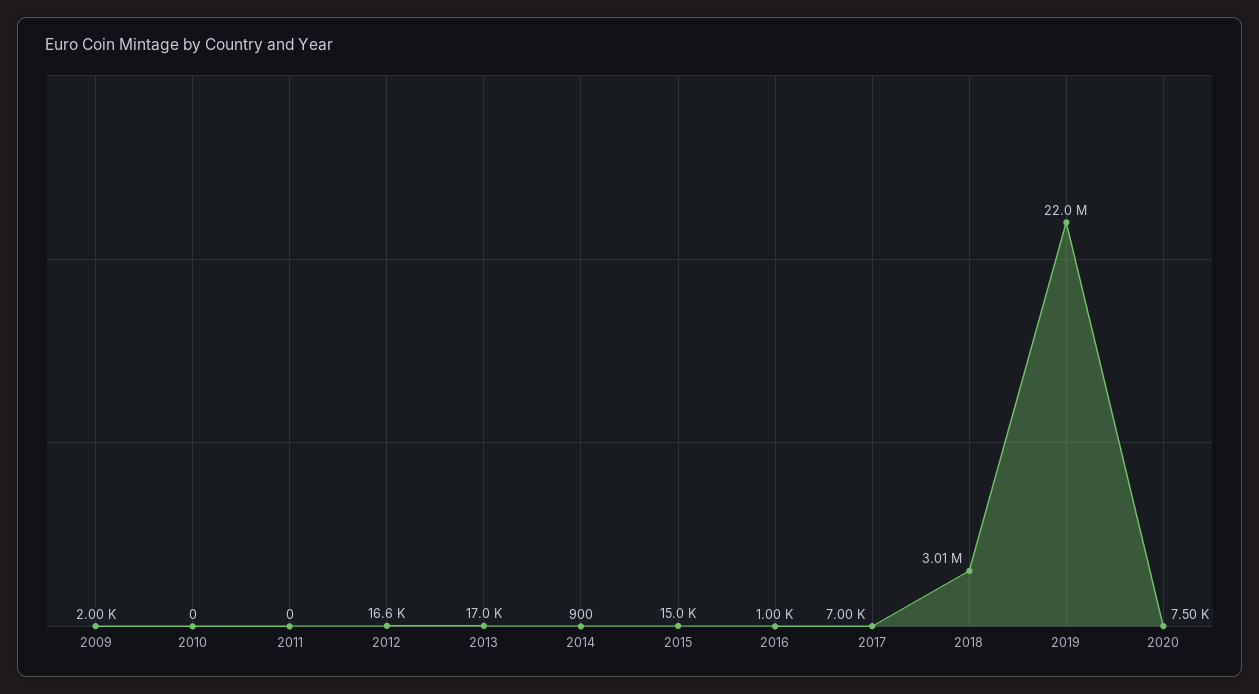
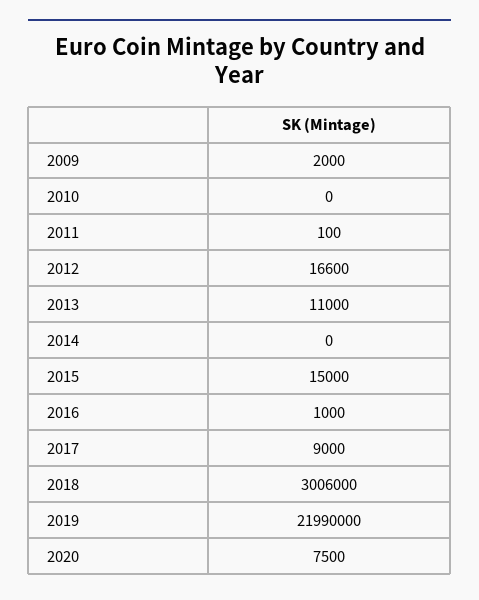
  {
    "2009": 2000,
    "2010": 0,
-   "2011": 0,
+   "2011": 100,
    "2012": 16600,
-   "2013": 17000,
+   "2013": 11000,
-   "2014": 900,
+   "2014": 0,
    "2015": 15000,
    "2016": 1000,
-   "2017": 7000,
+   "2017": 9000,
    "2018": 3006000,
    "2019": 21990000,
    "2020": 7500
  }

